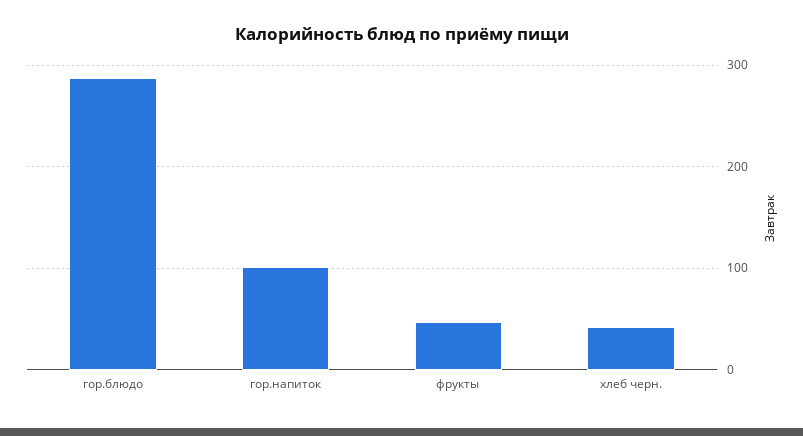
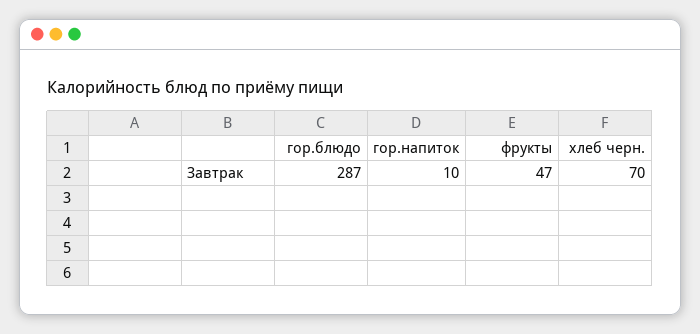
  {
    "гор.блюдо": 287,
-   "гор.напиток": 100,
+   "гор.напиток": 10,
    "фрукты": 47,
-   "хлеб черн.": 40
+   "хлеб черн.": 70
  }

